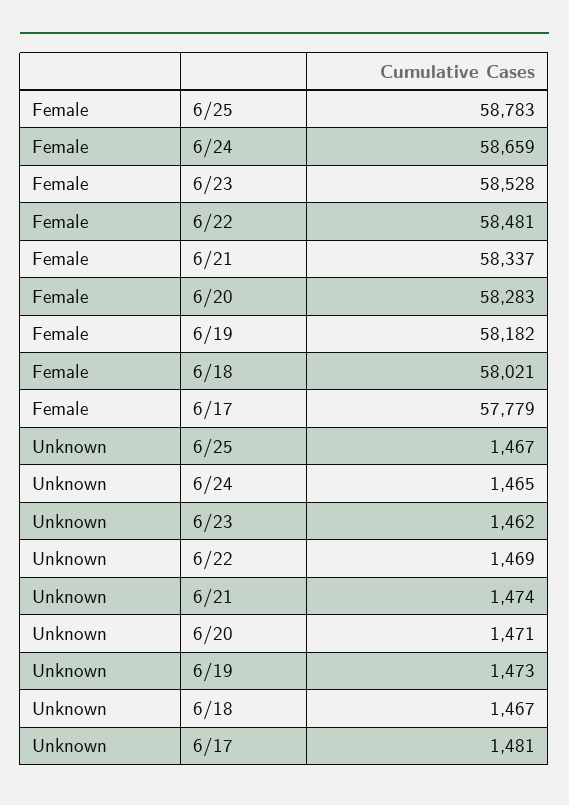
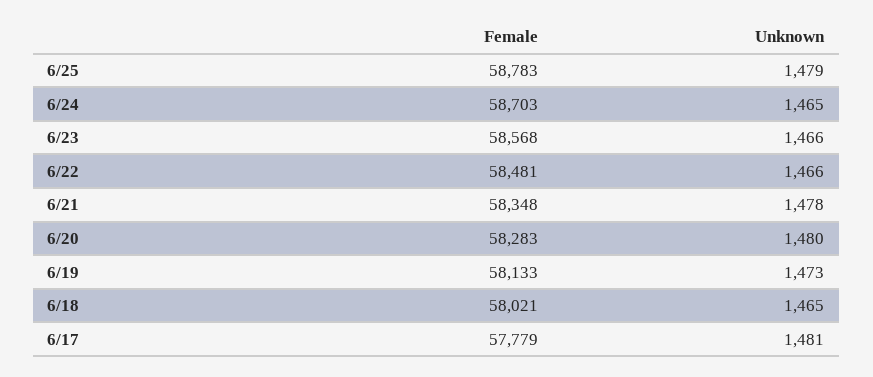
  {
    "Female": {
      "6/25": 58783,
-     "6/24": 58659,
+     "6/24": 58703,
-     "6/23": 58528,
+     "6/23": 58568,
      "6/22": 58481,
-     "6/21": 58337,
+     "6/21": 58348,
      "6/20": 58283,
-     "6/19": 58182,
+     "6/19": 58133,
      "6/18": 58021,
      "6/17": 57779
    },
    "Unknown": {
-     "6/25": 1467,
+     "6/25": 1479,
      "6/24": 1465,
-     "6/23": 1462,
+     "6/23": 1466,
-     "6/22": 1469,
+     "6/22": 1466,
-     "6/21": 1474,
+     "6/21": 1478,
-     "6/20": 1471,
+     "6/20": 1480,
      "6/19": 1473,
-     "6/18": 1467,
+     "6/18": 1465,
      "6/17": 1481
    }
  }

